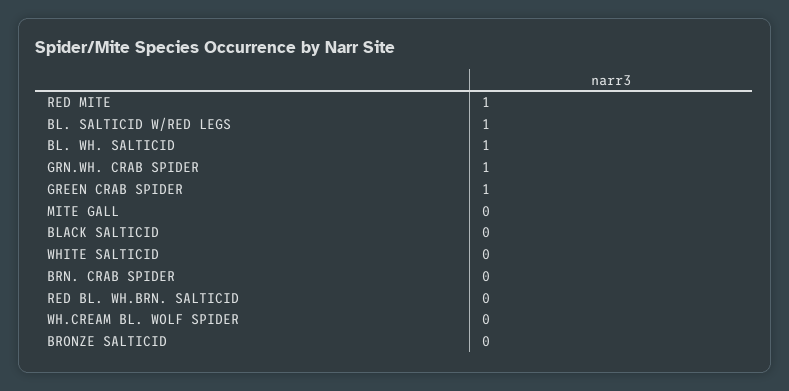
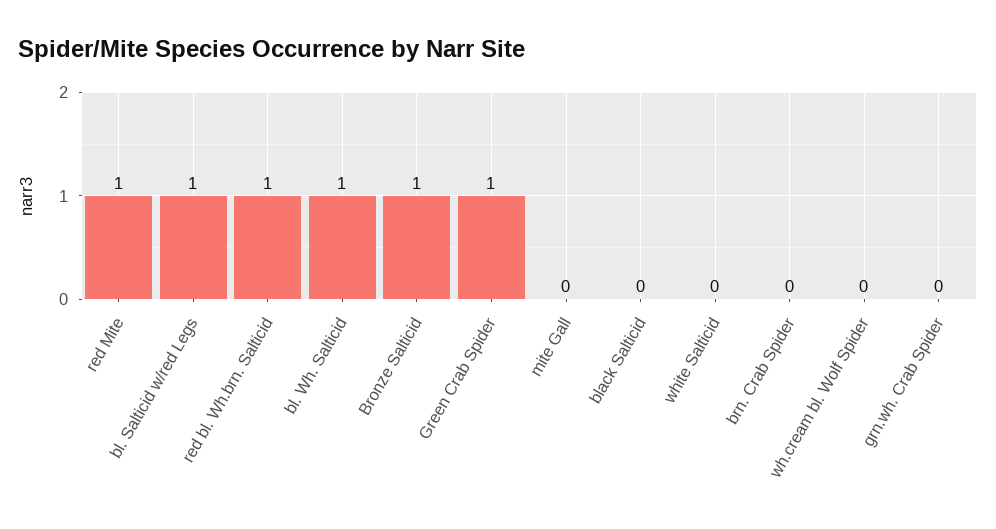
  {
    "RED MITE": 1,
    "BL. SALTICID W/RED LEGS": 1,
    "BL. WH. SALTICID": 1,
-   "GRN.WH. CRAB SPIDER": 1,
+   "GRN.WH. CRAB SPIDER": 0,
    "GREEN CRAB SPIDER": 1,
    "MITE GALL": 0,
    "BLACK SALTICID": 0,
    "WHITE SALTICID": 0,
    "BRN. CRAB SPIDER": 0,
-   "RED BL. WH.BRN. SALTICID": 0,
+   "RED BL. WH.BRN. SALTICID": 1,
    "WH.CREAM BL. WOLF SPIDER": 0,
-   "BRONZE SALTICID": 0
+   "BRONZE SALTICID": 1
  }

